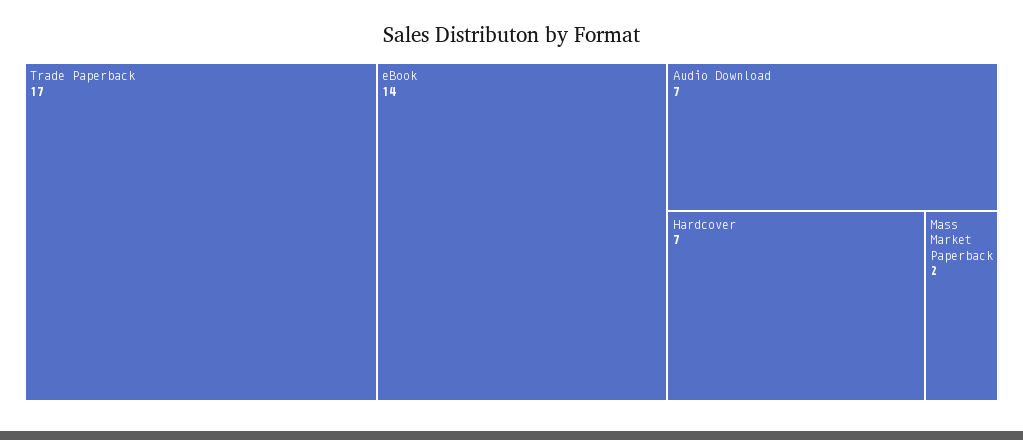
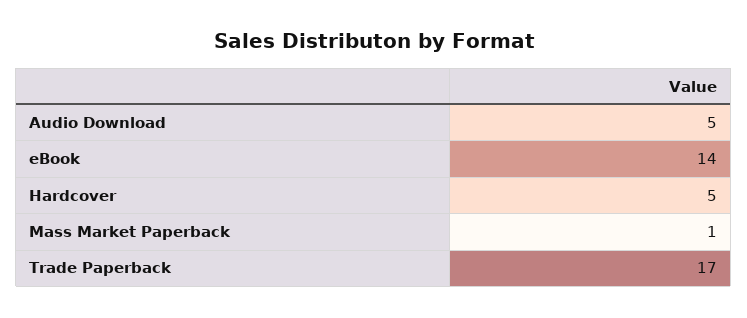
  {
    "Trade Paperback": 17,
    "eBook": 14,
-   "Audio Download": 7,
+   "Audio Download": 5,
-   "Hardcover": 7,
+   "Hardcover": 5,
-   "Mass Market Paperback": 2
+   "Mass Market Paperback": 1
  }

